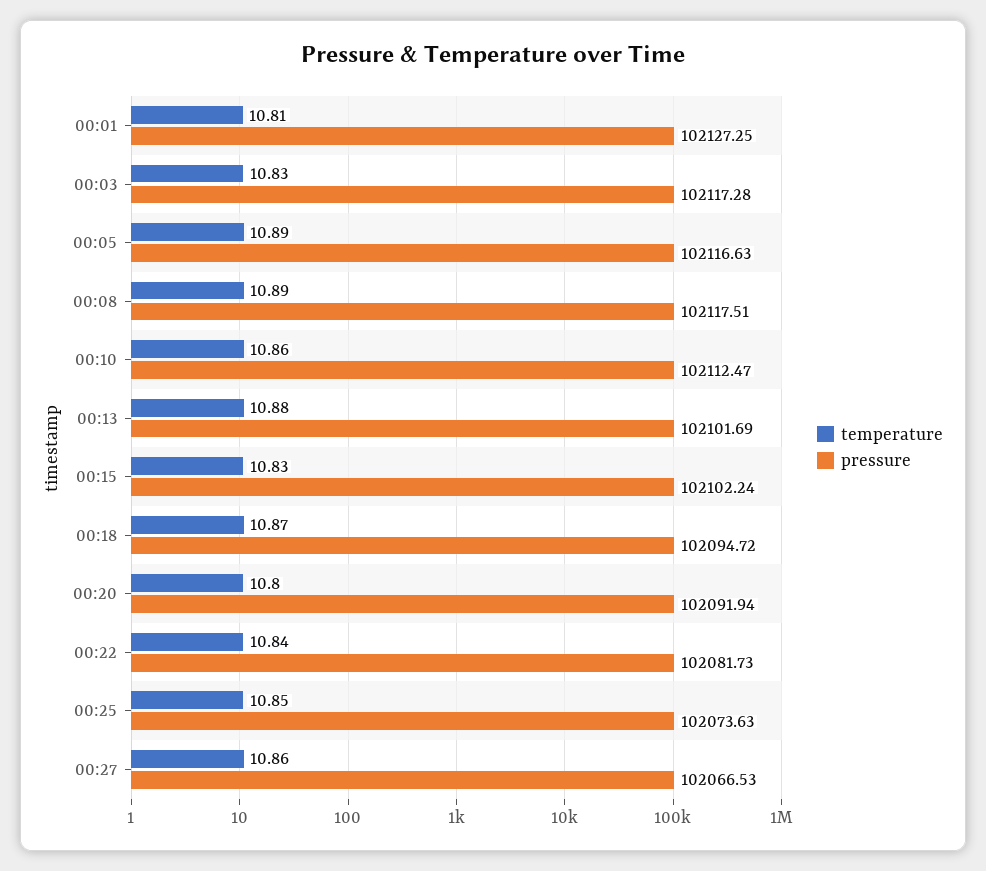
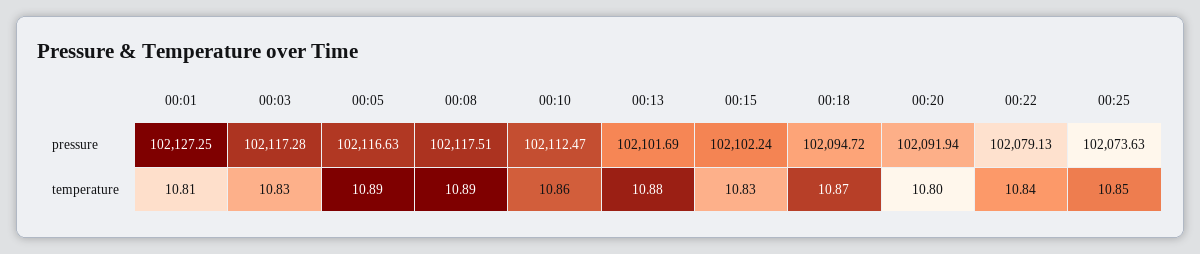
  {
    "temperature": {
      "00:01": 10.81,
      "00:03": 10.83,
      "00:05": 10.89,
      "00:08": 10.89,
      "00:10": 10.86,
      "00:13": 10.88,
      "00:15": 10.83,
      "00:18": 10.87,
      "00:20": 10.8,
      "00:22": 10.84,
-     "00:25": 10.85,
+     "00:25": 10.85
-     "00:27": 10.86
    },
    "pressure": {
      "00:01": 102127.25,
      "00:03": 102117.28,
      "00:05": 102116.63,
      "00:08": 102117.51,
      "00:10": 102112.47,
      "00:13": 102101.69,
      "00:15": 102102.24,
      "00:18": 102094.72,
      "00:20": 102091.94,
-     "00:22": 102081.73,
+     "00:22": 102079.13,
-     "00:25": 102073.63,
+     "00:25": 102073.63
-     "00:27": 102066.53
    }
  }

